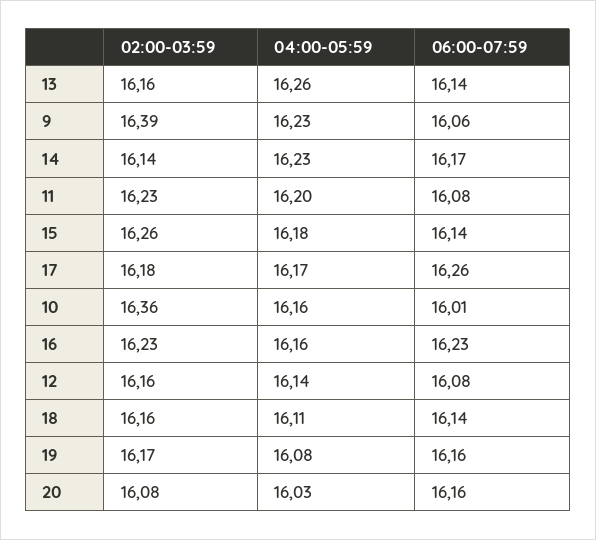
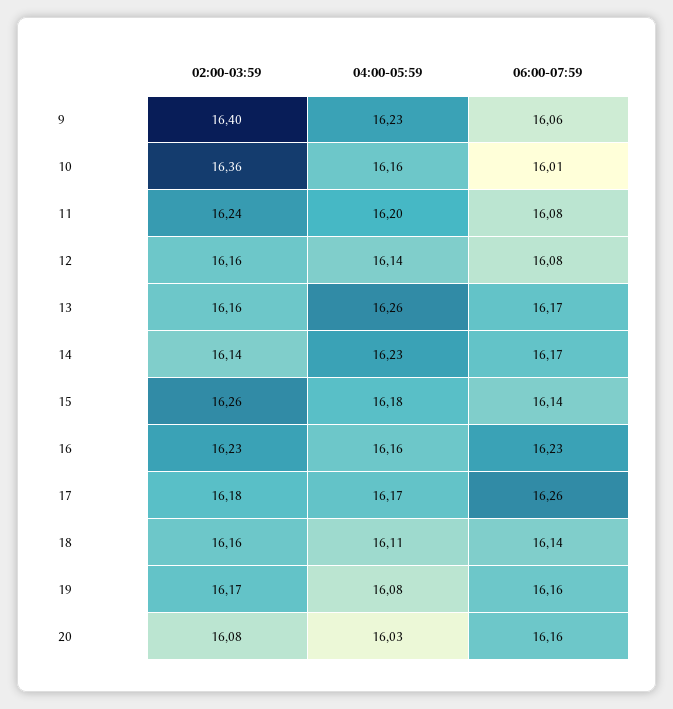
  {
    "02:00-03:59": {
      "13": 16.16,
-     "9": 16.39,
+     "9": 16.4,
      "14": 16.14,
-     "11": 16.23,
+     "11": 16.24,
      "15": 16.26,
      "17": 16.18,
      "10": 16.36,
      "16": 16.23,
      "12": 16.16,
      "18": 16.16,
      "19": 16.17,
      "20": 16.08
    },
    "04:00-05:59": {
      "13": 16.26,
      "9": 16.23,
      "14": 16.23,
      "11": 16.2,
      "15": 16.18,
      "17": 16.17,
      "10": 16.16,
      "16": 16.16,
      "12": 16.14,
      "18": 16.11,
      "19": 16.08,
      "20": 16.03
    },
    "06:00-07:59": {
-     "13": 16.14,
+     "13": 16.17,
      "9": 16.06,
      "14": 16.17,
      "11": 16.08,
      "15": 16.14,
      "17": 16.26,
      "10": 16.01,
      "16": 16.23,
      "12": 16.08,
      "18": 16.14,
      "19": 16.16,
      "20": 16.16
    }
  }

